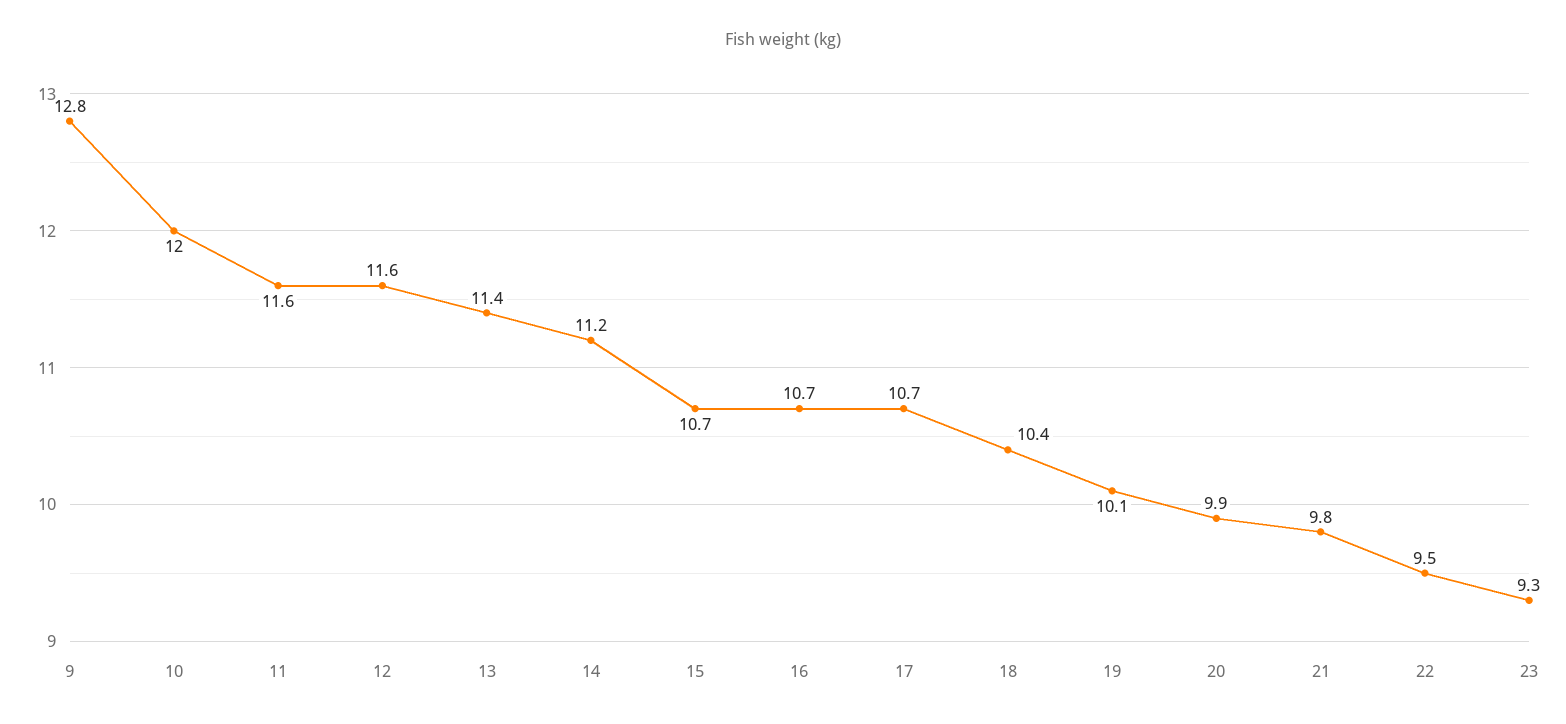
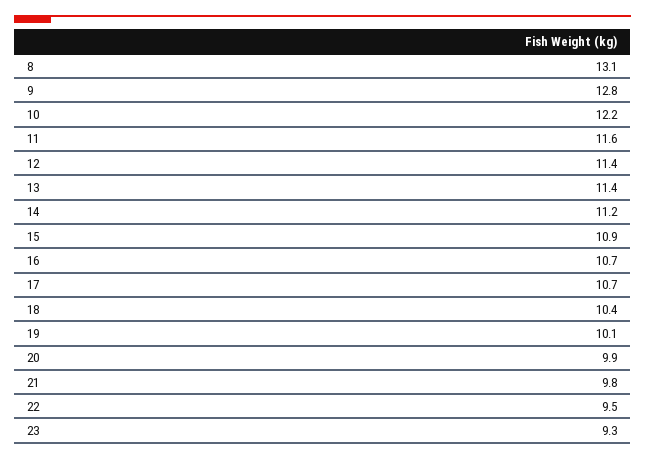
  {
    "9": 12.8,
-   "10": 12,
+   "10": 12.2,
    "11": 11.6,
-   "12": 11.6,
+   "12": 11.4,
    "13": 11.4,
    "14": 11.2,
-   "15": 10.7,
+   "15": 10.9,
    "16": 10.7,
    "17": 10.7,
    "18": 10.4,
    "19": 10.1,
    "20": 9.9,
    "21": 9.8,
    "22": 9.5,
-   "23": 9.3
+   "23": 9.3,
+   "8": 13.1
  }

